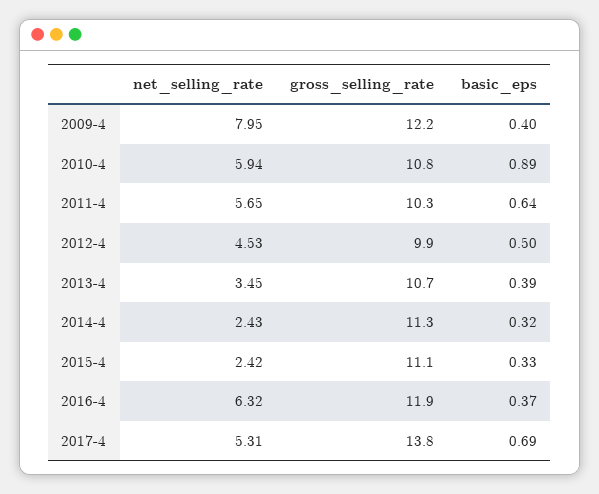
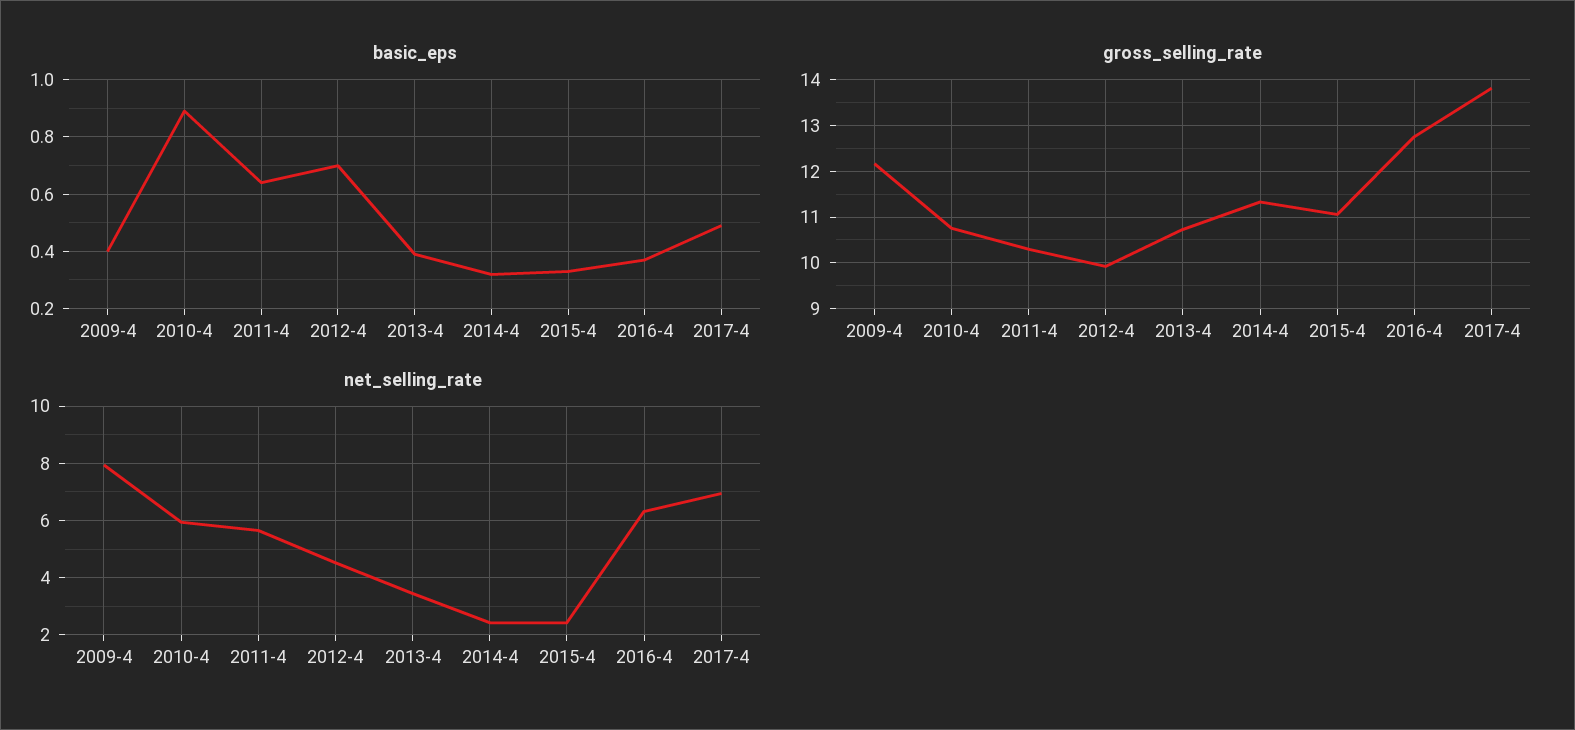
  {
    "net_selling_rate": {
      "2009-4": 7.95,
      "2010-4": 5.94,
      "2011-4": 5.65,
      "2012-4": 4.53,
      "2013-4": 3.45,
      "2014-4": 2.43,
      "2015-4": 2.42,
      "2016-4": 6.32,
-     "2017-4": 5.31
+     "2017-4": 7
    },
    "gross_selling_rate": {
      "2009-4": 12.2,
      "2010-4": 10.8,
      "2011-4": 10.3,
      "2012-4": 9.9,
      "2013-4": 10.7,
      "2014-4": 11.3,
      "2015-4": 11.1,
-     "2016-4": 11.9,
+     "2016-4": 12.8,
      "2017-4": 13.8
    },
    "basic_eps": {
      "2009-4": 0.4,
      "2010-4": 0.89,
      "2011-4": 0.64,
-     "2012-4": 0.5,
+     "2012-4": 0.7,
      "2013-4": 0.39,
      "2014-4": 0.32,
      "2015-4": 0.33,
      "2016-4": 0.37,
-     "2017-4": 0.69
+     "2017-4": 0.5
    }
  }

